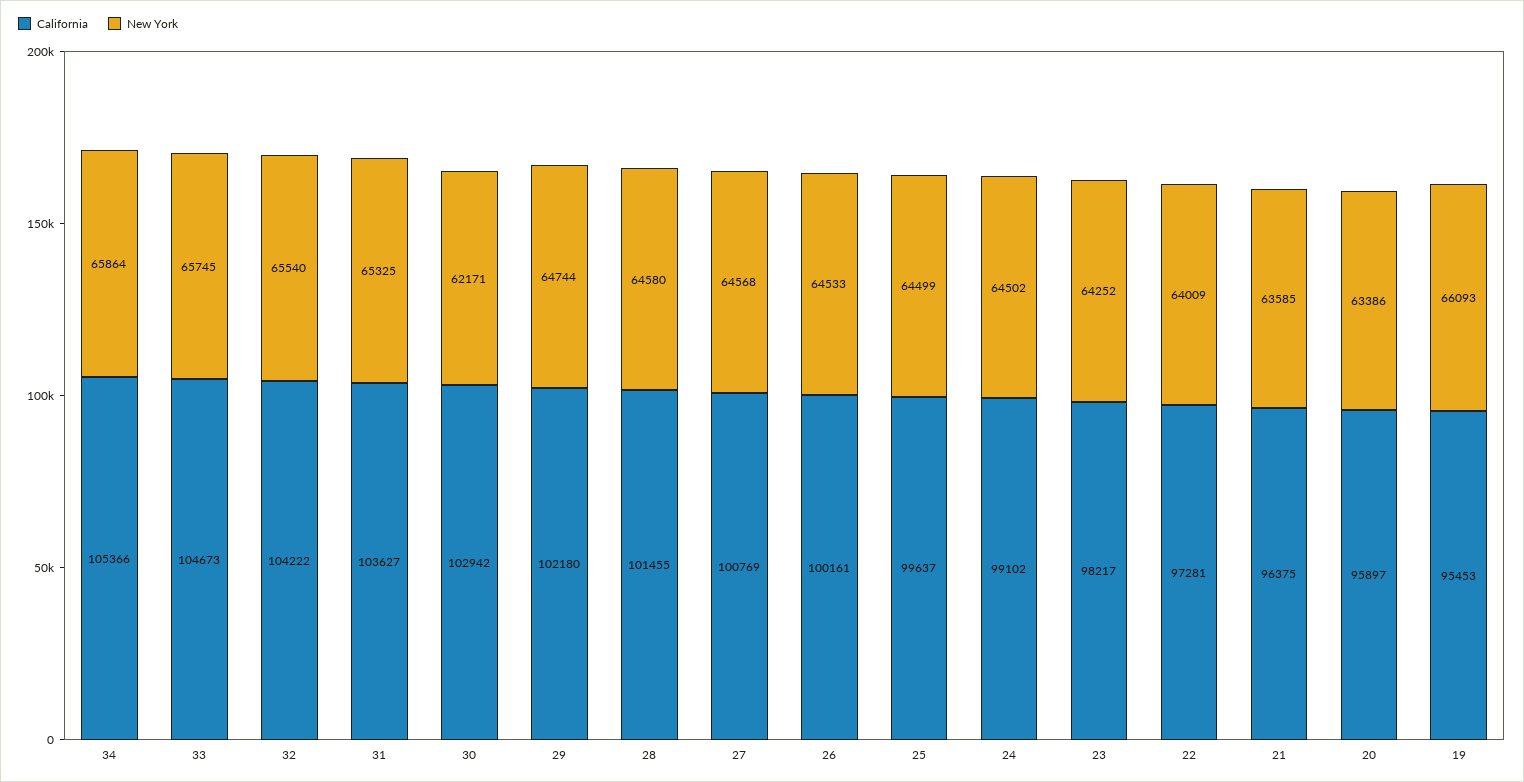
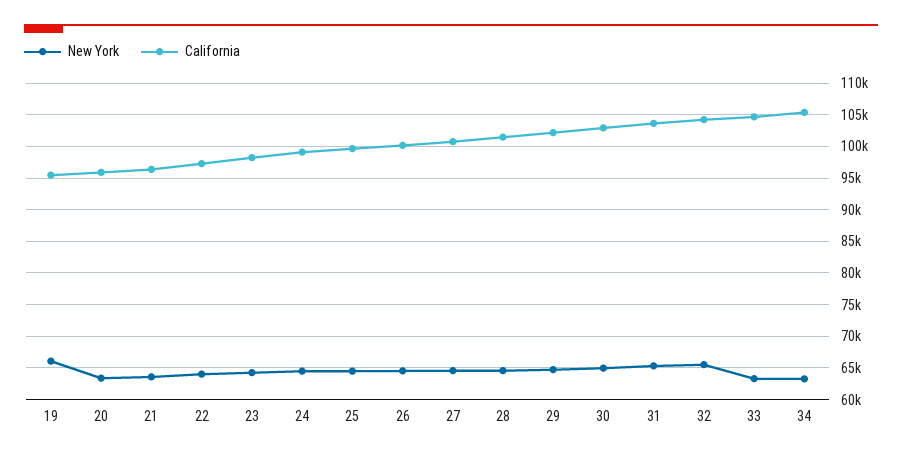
  {
    "California": {
      "34": 105366,
      "33": 104673,
      "32": 104222,
      "31": 103627,
      "30": 102942,
      "29": 102180,
      "28": 101455,
      "27": 100769,
      "26": 100161,
      "25": 99637,
      "24": 99102,
      "23": 98217,
      "22": 97281,
      "21": 96375,
      "20": 95897,
      "19": 95453
    },
    "New York": {
-     "34": 65864,
+     "34": 63000,
-     "33": 65745,
+     "33": 63000,
      "32": 65540,
      "31": 65325,
-     "30": 62171,
+     "30": 65000,
      "29": 64744,
      "28": 64580,
      "27": 64568,
      "26": 64533,
      "25": 64499,
      "24": 64502,
      "23": 64252,
      "22": 64009,
      "21": 63585,
      "20": 63386,
      "19": 66093
    }
  }

